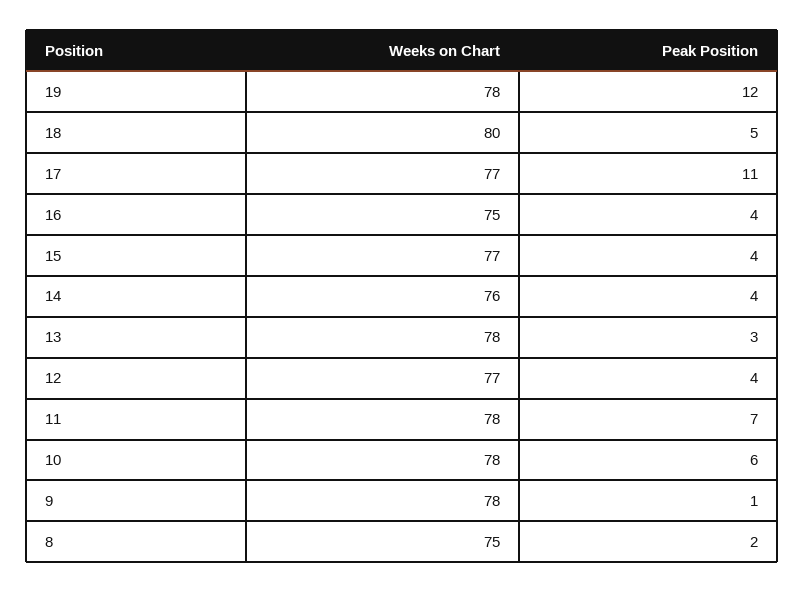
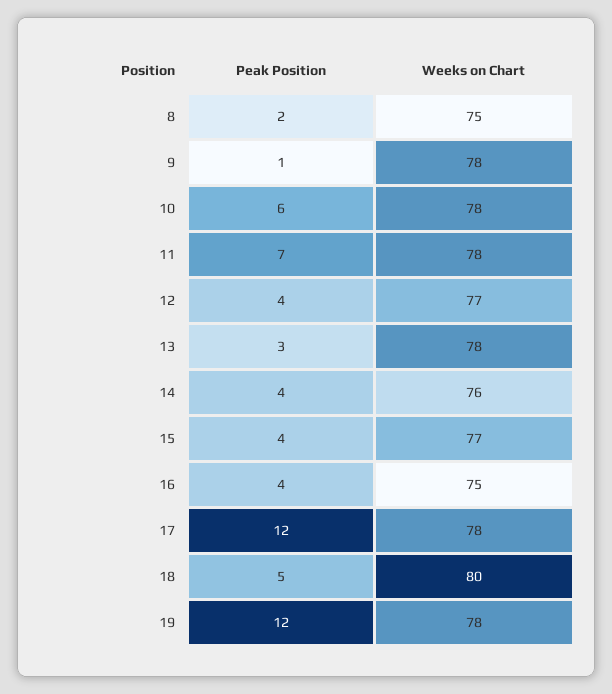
  {
    "Weeks on Chart": {
      "19": 78,
      "18": 80,
-     "17": 77,
+     "17": 78,
      "16": 75,
      "15": 77,
      "14": 76,
      "13": 78,
      "12": 77,
      "11": 78,
      "10": 78,
      "9": 78,
      "8": 75
    },
    "Peak Position": {
      "19": 12,
      "18": 5,
-     "17": 11,
+     "17": 12,
      "16": 4,
      "15": 4,
      "14": 4,
      "13": 3,
      "12": 4,
      "11": 7,
      "10": 6,
      "9": 1,
      "8": 2
    }
  }

